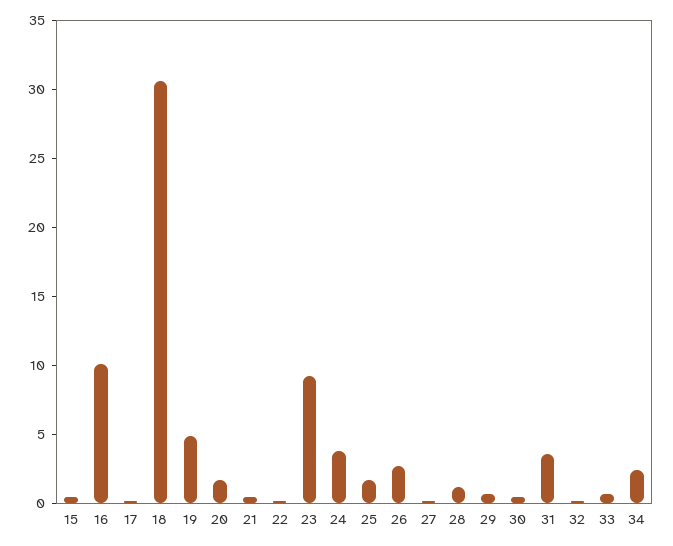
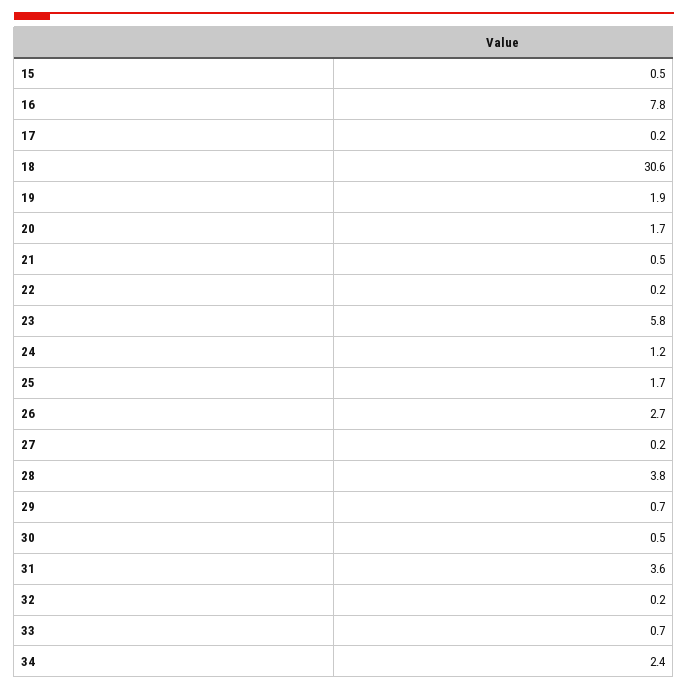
  {
    "15": 0.5,
-   "16": 10,
+   "16": 7.8,
    "17": 0.2,
    "18": 30.6,
-   "19": 5,
+   "19": 1.9,
    "20": 1.7,
    "21": 0.5,
    "22": 0.2,
-   "23": 9,
+   "23": 5.8,
-   "24": 4,
+   "24": 1.2,
    "25": 1.7,
    "26": 2.7,
    "27": 0.2,
-   "28": 1,
+   "28": 3.8,
    "29": 0.7,
    "30": 0.5,
    "31": 3.6,
    "32": 0.2,
    "33": 0.7,
    "34": 2.4
  }

